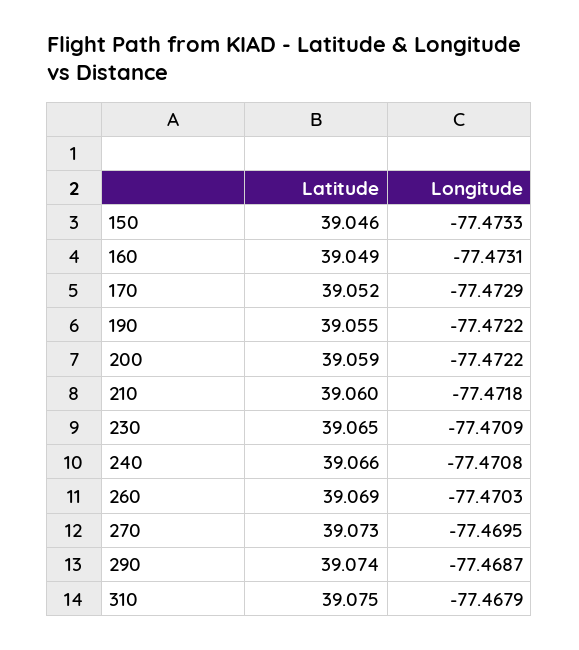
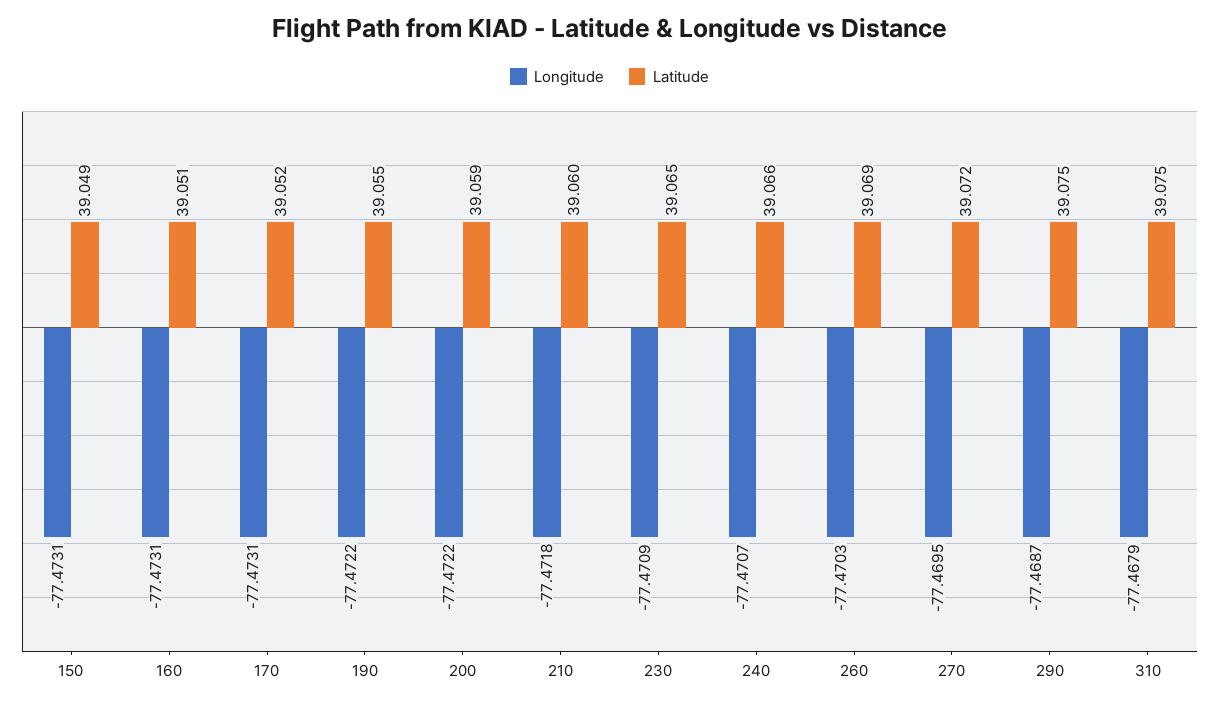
  {
    "Latitude": {
-     "150": 39.046,
+     "150": 39.049,
-     "160": 39.049,
+     "160": 39.051,
      "170": 39.052,
      "190": 39.055,
      "200": 39.059,
      "210": 39.06,
      "230": 39.065,
      "240": 39.066,
      "260": 39.069,
-     "270": 39.073,
+     "270": 39.072,
-     "290": 39.074,
+     "290": 39.075,
      "310": 39.075
    },
    "Longitude": {
-     "150": -77.4733,
+     "150": -77.4731,
      "160": -77.4731,
-     "170": -77.4729,
+     "170": -77.4731,
      "190": -77.4722,
      "200": -77.4722,
      "210": -77.4718,
      "230": -77.4709,
-     "240": -77.4708,
+     "240": -77.4707,
      "260": -77.4703,
      "270": -77.4695,
      "290": -77.4687,
      "310": -77.4679
    }
  }

